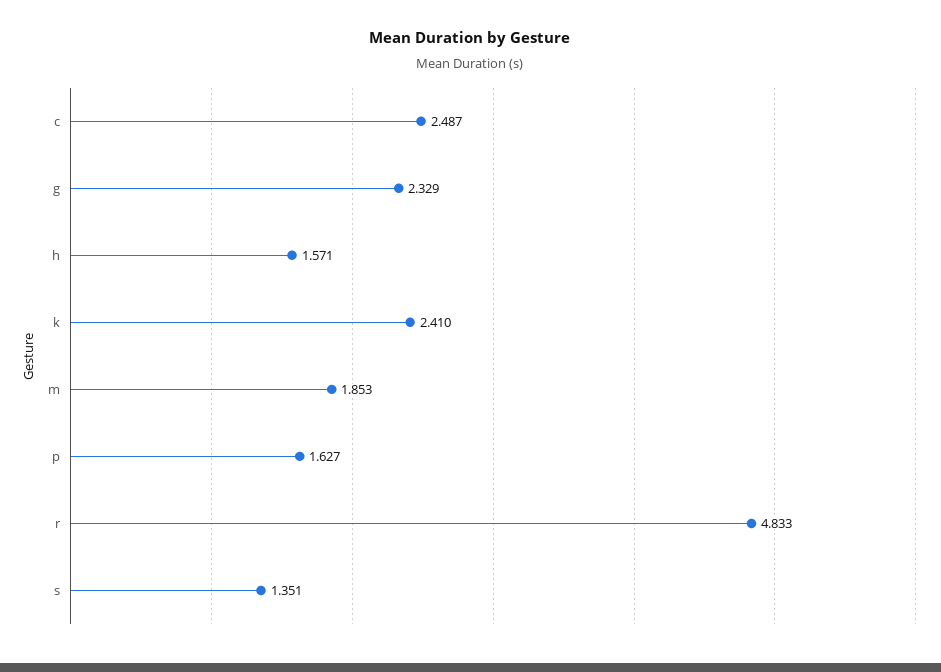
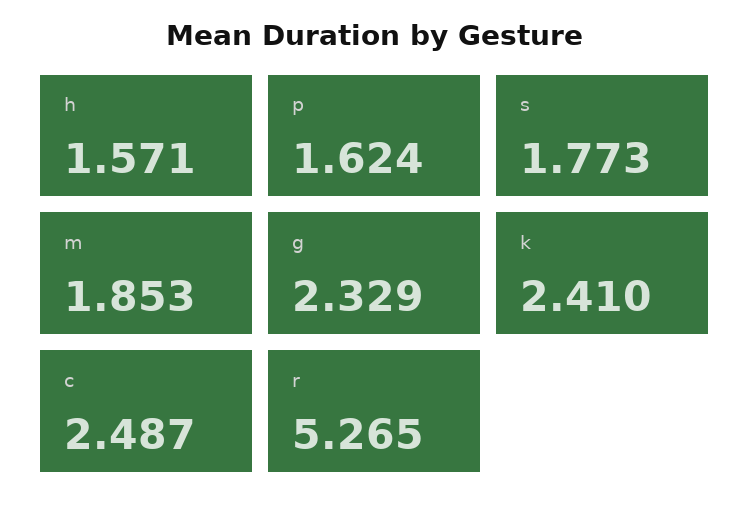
  {
    "c": 2.487,
    "g": 2.329,
    "h": 1.571,
    "k": 2.41,
    "m": 1.853,
-   "p": 1.627,
+   "p": 1.624,
-   "r": 4.833,
+   "r": 5.265,
-   "s": 1.351
+   "s": 1.773
  }

